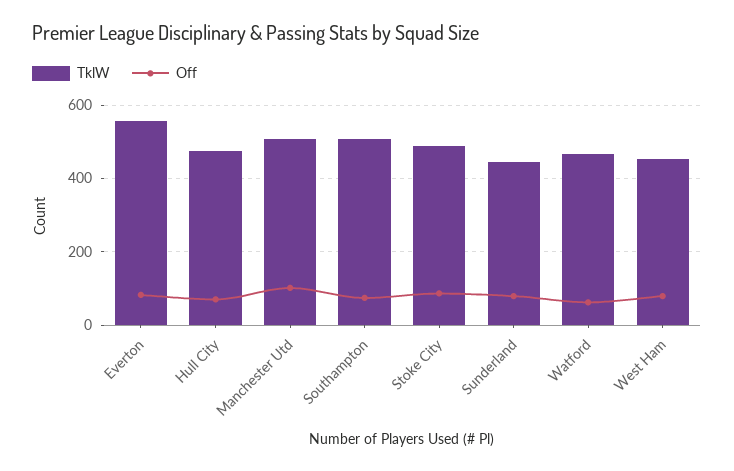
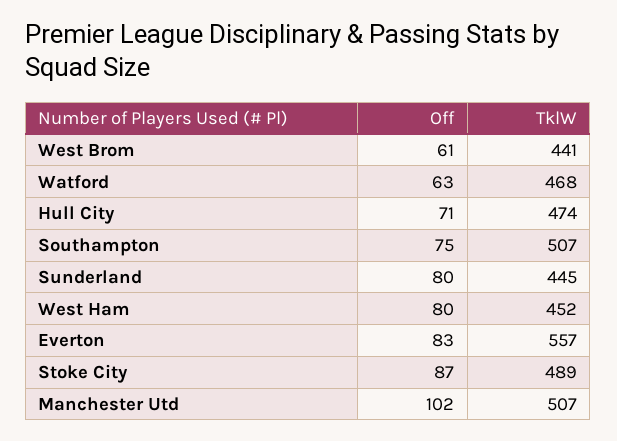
  {
    "TklW": {
      "Everton": 557,
      "Hull City": 474,
      "Manchester Utd": 507,
      "Southampton": 507,
      "Stoke City": 489,
      "Sunderland": 445,
      "Watford": 468,
-     "West Ham": 452
+     "West Ham": 452,
+     "West Brom": 441
    },
    "Off": {
      "Everton": 83,
      "Hull City": 71,
      "Manchester Utd": 102,
      "Southampton": 75,
      "Stoke City": 87,
      "Sunderland": 80,
      "Watford": 63,
-     "West Ham": 80
+     "West Ham": 80,
+     "West Brom": 61
    }
  }

